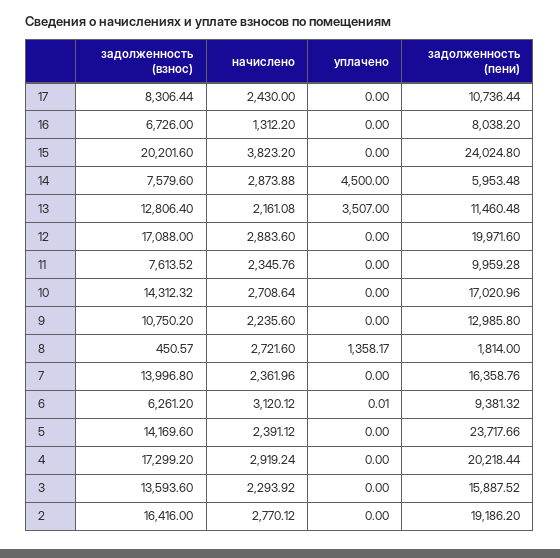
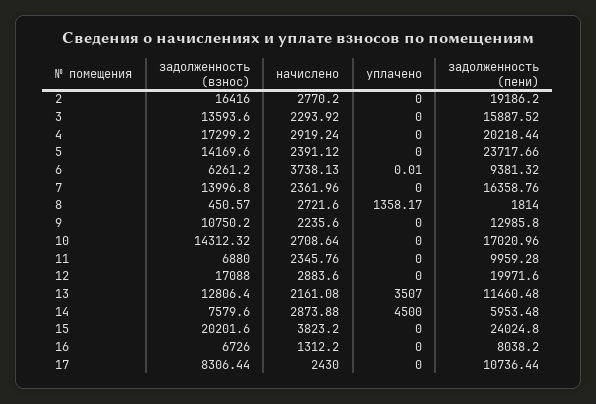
  {
    "задолженность (взнос)": {
      "17": 8306.44,
      "16": 6726,
      "15": 20201.6,
      "14": 7579.6,
      "13": 12806.4,
      "12": 17088,
-     "11": 7613.52,
+     "11": 6880,
      "10": 14312.32,
      "9": 10750.2,
      "8": 450.57,
      "7": 13996.8,
      "6": 6261.2,
      "5": 14169.6,
      "4": 17299.2,
      "3": 13593.6,
      "2": 16416
    },
    "начислено": {
      "17": 2430,
      "16": 1312.2,
      "15": 3823.2,
      "14": 2873.88,
      "13": 2161.08,
      "12": 2883.6,
      "11": 2345.76,
      "10": 2708.64,
      "9": 2235.6,
      "8": 2721.6,
      "7": 2361.96,
-     "6": 3120.12,
+     "6": 3738.13,
      "5": 2391.12,
      "4": 2919.24,
      "3": 2293.92,
-     "2": 2770.12
+     "2": 2770.2
    },
    "уплачено": {
      "17": 0,
      "16": 0,
      "15": 0,
      "14": 4500,
      "13": 3507,
      "12": 0,
      "11": 0,
      "10": 0,
      "9": 0,
      "8": 1358.17,
      "7": 0,
      "6": 0.01,
      "5": 0,
      "4": 0,
      "3": 0,
      "2": 0
    },
    "задолженность (пени)": {
      "17": 10736.44,
      "16": 8038.2,
      "15": 24024.8,
      "14": 5953.48,
      "13": 11460.48,
      "12": 19971.6,
      "11": 9959.28,
      "10": 17020.96,
      "9": 12985.8,
      "8": 1814,
      "7": 16358.76,
      "6": 9381.32,
      "5": 23717.66,
      "4": 20218.44,
      "3": 15887.52,
      "2": 19186.2
    }
  }

